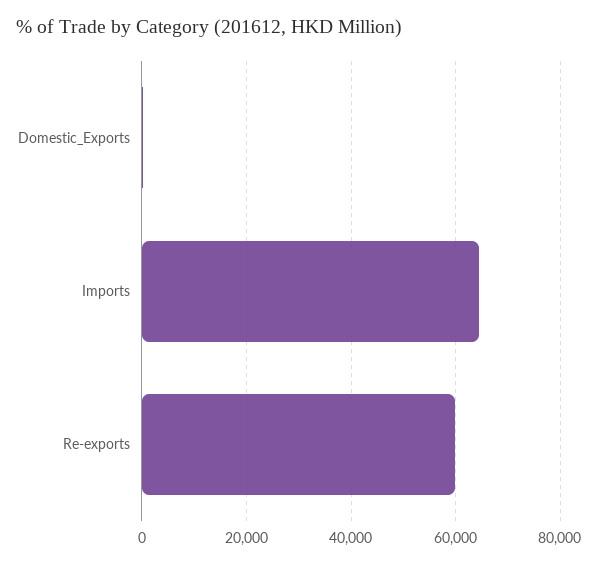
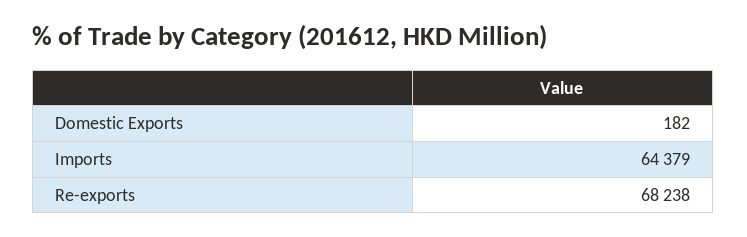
  {
    "Domestic_Exports": 182,
    "Imports": 64379,
-   "Re-exports": 60000
+   "Re-exports": 68238
  }

